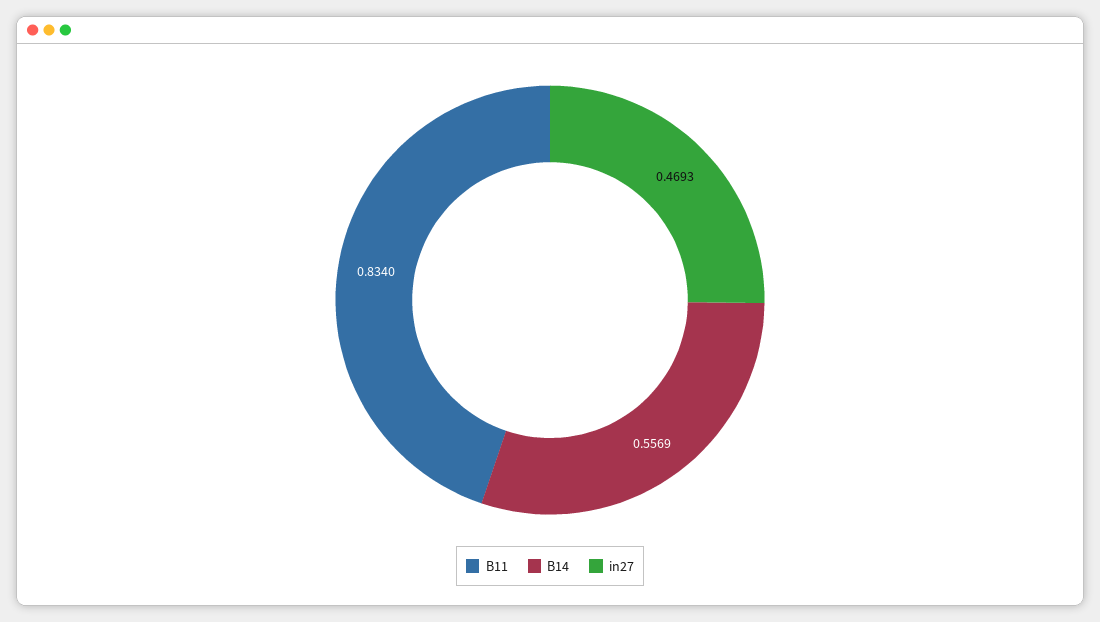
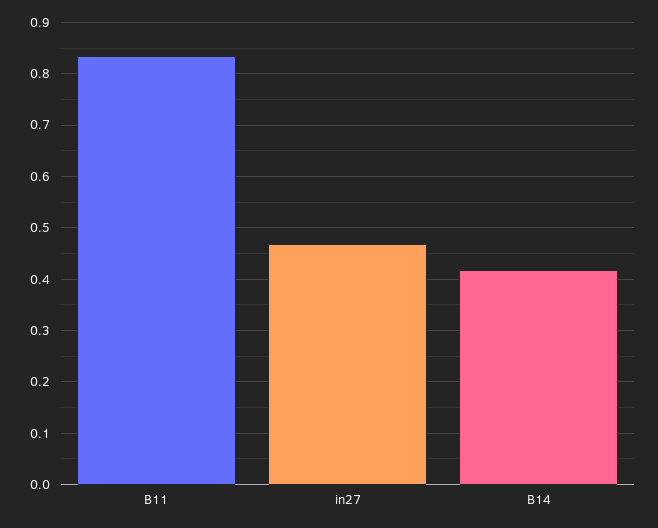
  {
    "B11": 0.834,
-   "B14": 0.5569,
+   "B14": 0.42,
    "in27": 0.4693
  }

